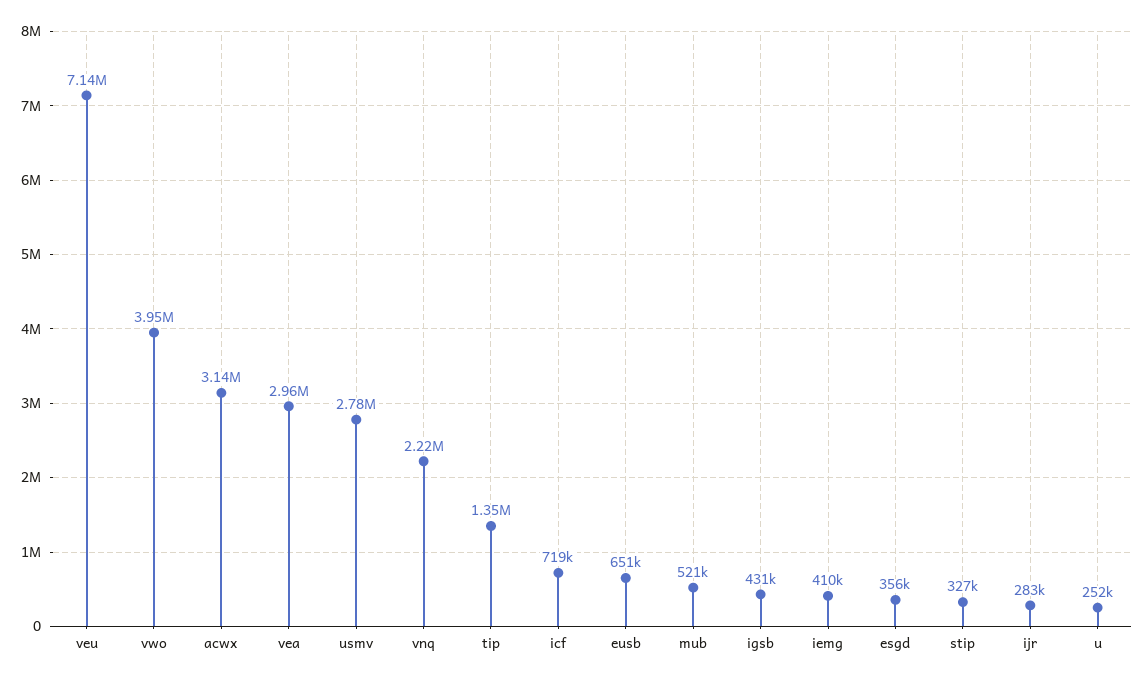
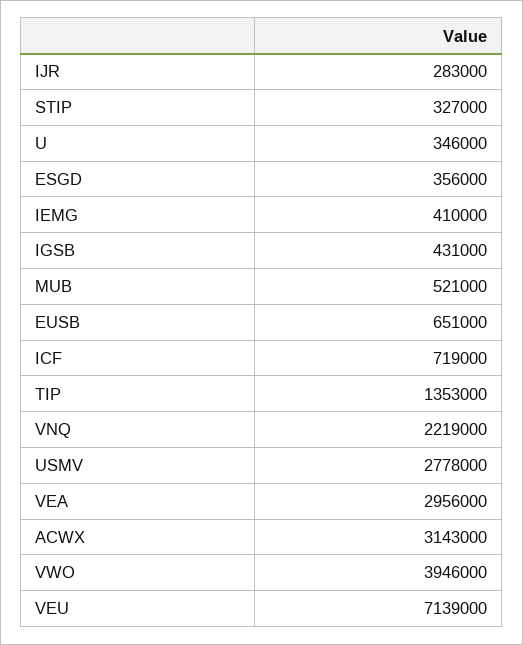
  {
    "veu": 7139000,
    "vwo": 3946000,
    "acwx": 3143000,
    "vea": 2956000,
    "usmv": 2778000,
    "vnq": 2219000,
    "tip": 1353000,
    "icf": 719000,
    "eusb": 651000,
    "mub": 521000,
    "igsb": 431000,
    "iemg": 410000,
    "esgd": 356000,
    "stip": 327000,
    "ijr": 283000,
-   "u": 252000
+   "u": 346000
  }

